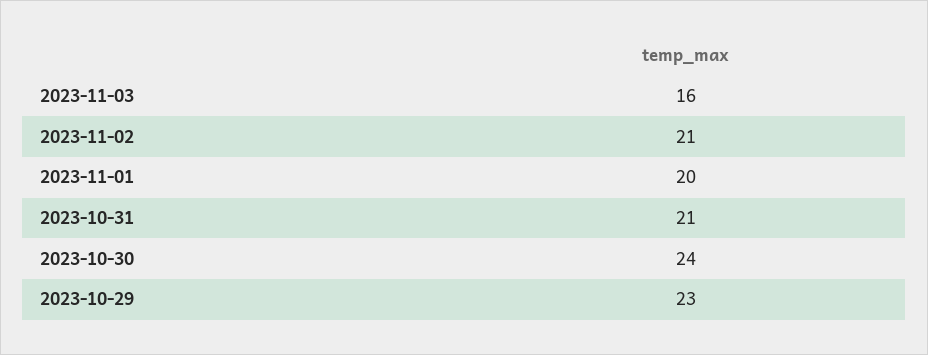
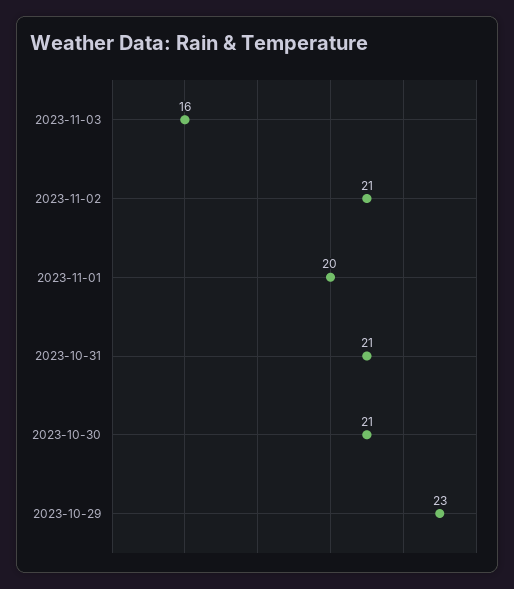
  {
    "2023-11-03": 16,
    "2023-11-02": 21,
    "2023-11-01": 20,
    "2023-10-31": 21,
-   "2023-10-30": 24,
+   "2023-10-30": 21,
    "2023-10-29": 23
  }

